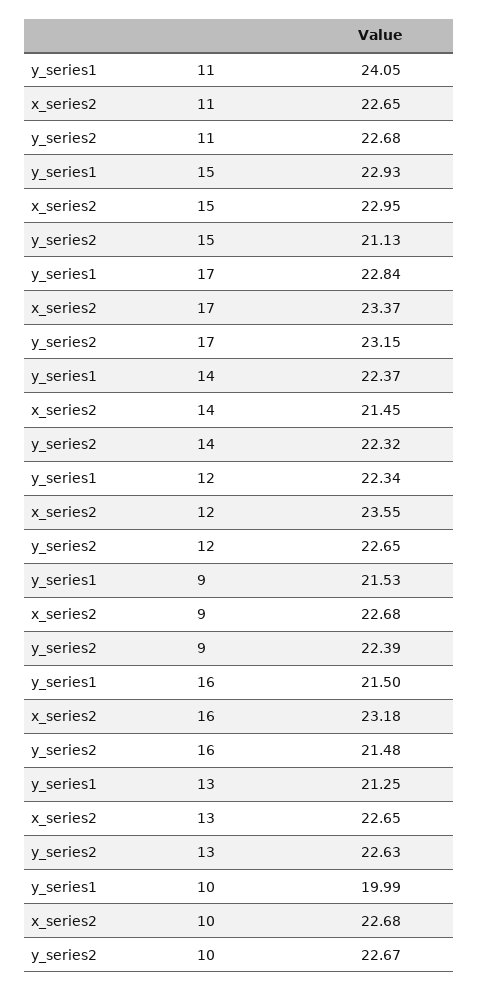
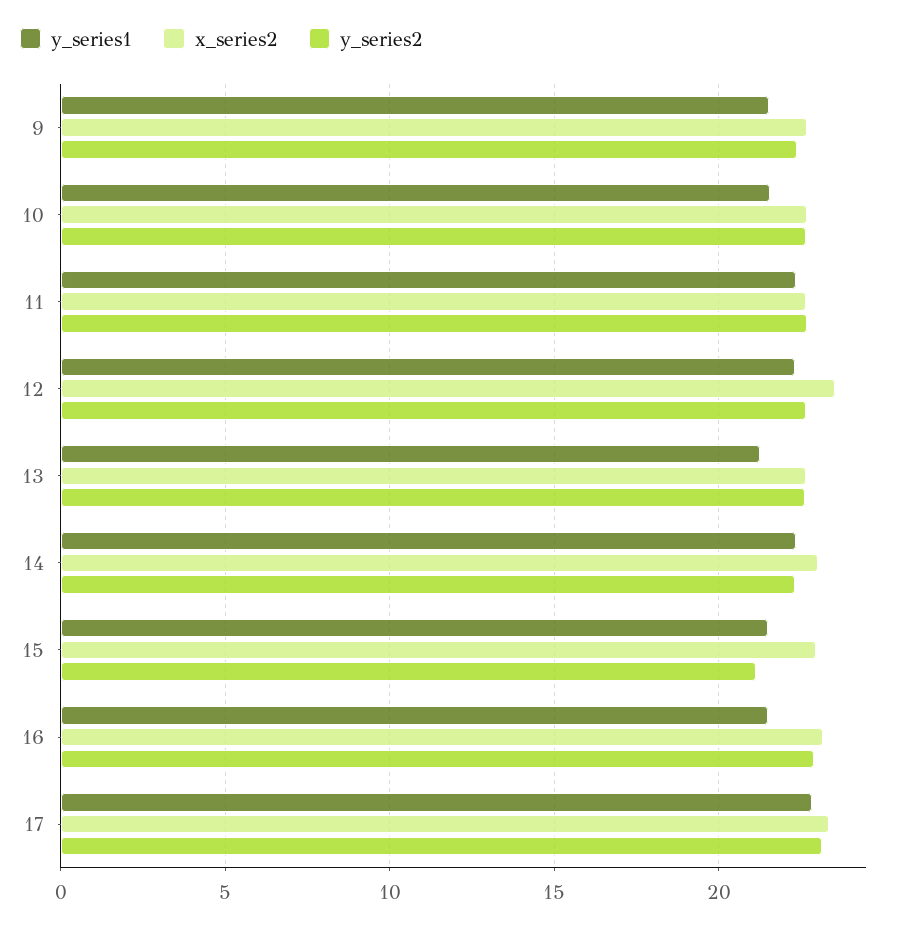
  {
    "y_series1": {
-     "11": 24.05,
+     "11": 22.5,
-     "15": 22.93,
+     "15": 21.5,
      "17": 22.84,
      "14": 22.37,
      "12": 22.34,
      "9": 21.53,
      "16": 21.5,
      "13": 21.25,
-     "10": 19.99
+     "10": 21.5
    },
    "x_series2": {
      "11": 22.65,
      "15": 22.95,
      "17": 23.37,
-     "14": 21.45,
+     "14": 23,
      "12": 23.55,
      "9": 22.68,
      "16": 23.18,
      "13": 22.65,
      "10": 22.68
    },
    "y_series2": {
      "11": 22.68,
      "15": 21.13,
      "17": 23.15,
      "14": 22.32,
      "12": 22.65,
      "9": 22.39,
-     "16": 21.48,
+     "16": 23,
      "13": 22.63,
      "10": 22.67
    }
  }

